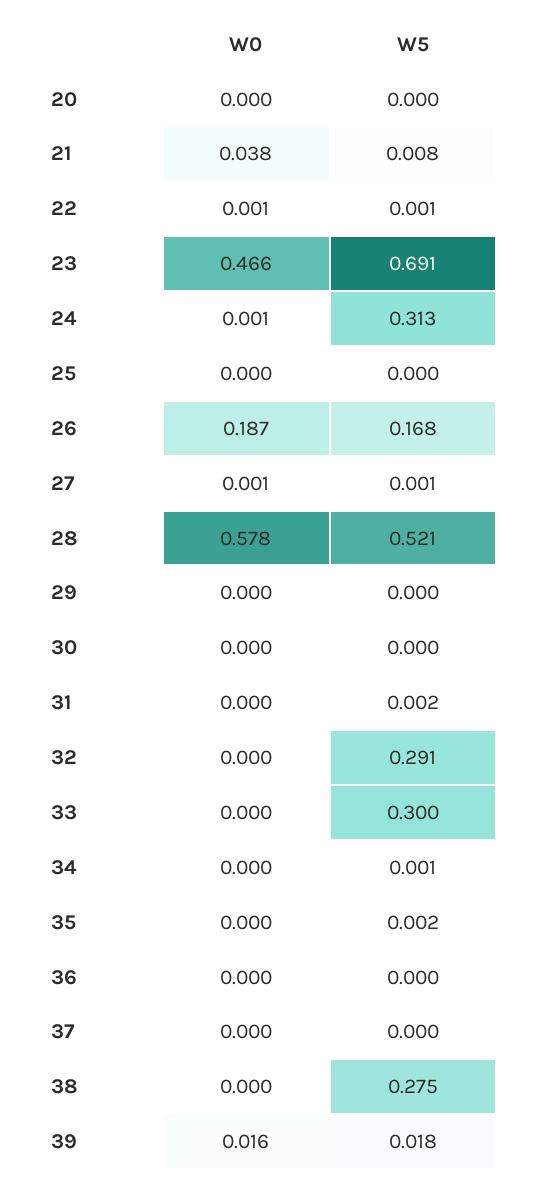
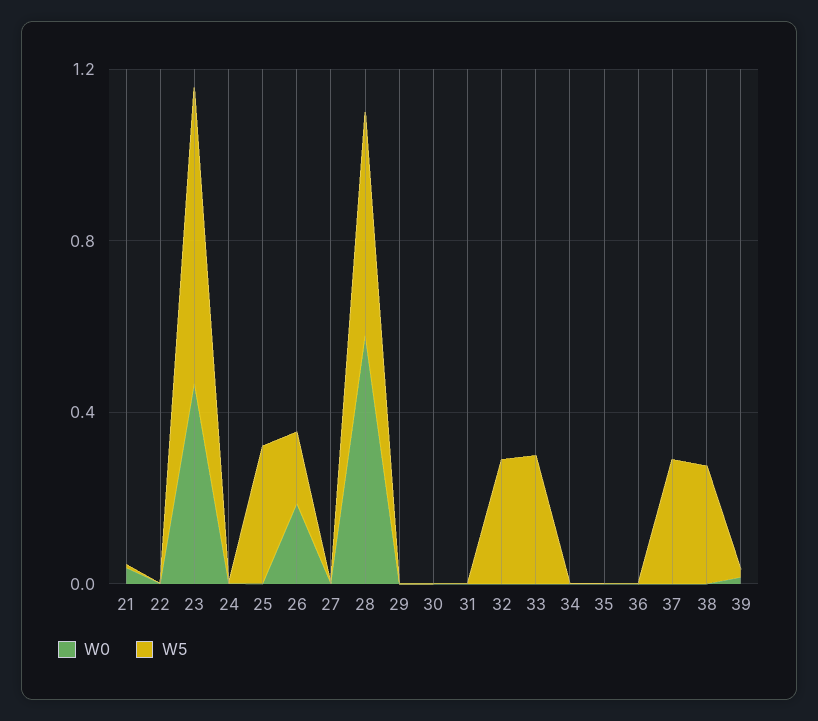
  {
    "W0": {
-     "20": 0,
      "21": 0.038,
      "22": 0.001,
      "23": 0.466,
      "24": 0.001,
      "25": 0,
      "26": 0.187,
      "27": 0.001,
      "28": 0.578,
      "29": 0,
      "30": 0,
      "31": 0,
      "32": 0,
      "33": 0,
      "34": 0,
      "35": 0,
      "36": 0,
      "37": 0,
      "38": 0,
      "39": 0.016
    },
    "W5": {
-     "20": 0,
      "21": 0.008,
      "22": 0.001,
      "23": 0.691,
-     "24": 0.313,
+     "24": 0,
-     "25": 0,
+     "25": 0.3,
      "26": 0.168,
      "27": 0.001,
      "28": 0.521,
      "29": 0,
      "30": 0,
      "31": 0.002,
      "32": 0.291,
      "33": 0.3,
      "34": 0.001,
      "35": 0.002,
      "36": 0,
-     "37": 0,
+     "37": 0.3,
      "38": 0.275,
      "39": 0.018
    }
  }

